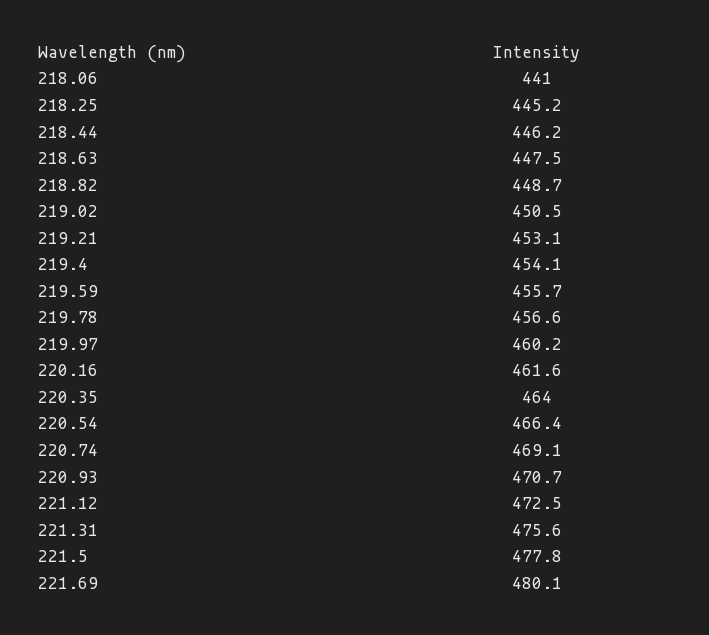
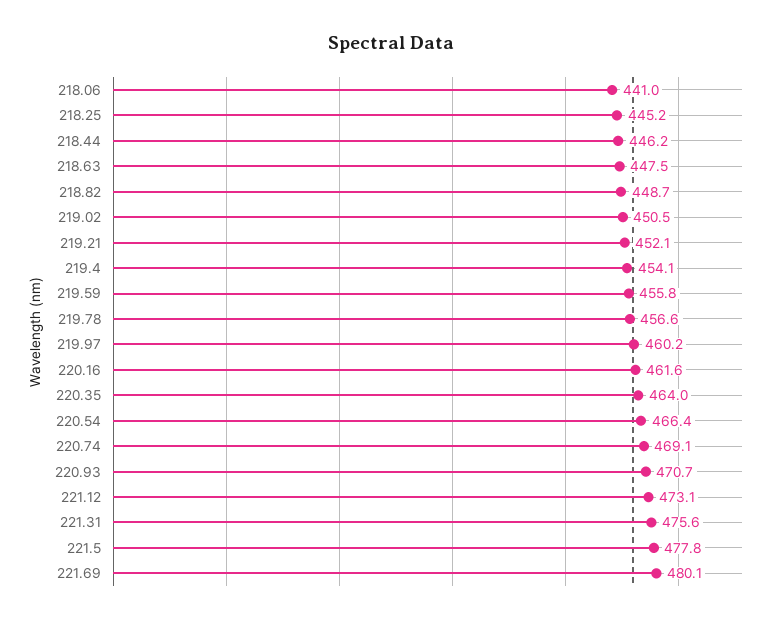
  {
    "218.06": 441,
    "218.25": 445.2,
    "218.44": 446.2,
    "218.63": 447.5,
    "218.82": 448.7,
    "219.02": 450.5,
-   "219.21": 453.1,
+   "219.21": 452.1,
    "219.4": 454.1,
-   "219.59": 455.7,
+   "219.59": 455.8,
    "219.78": 456.6,
    "219.97": 460.2,
    "220.16": 461.6,
    "220.35": 464,
    "220.54": 466.4,
    "220.74": 469.1,
    "220.93": 470.7,
-   "221.12": 472.5,
+   "221.12": 473.1,
    "221.31": 475.6,
    "221.5": 477.8,
    "221.69": 480.1
  }

